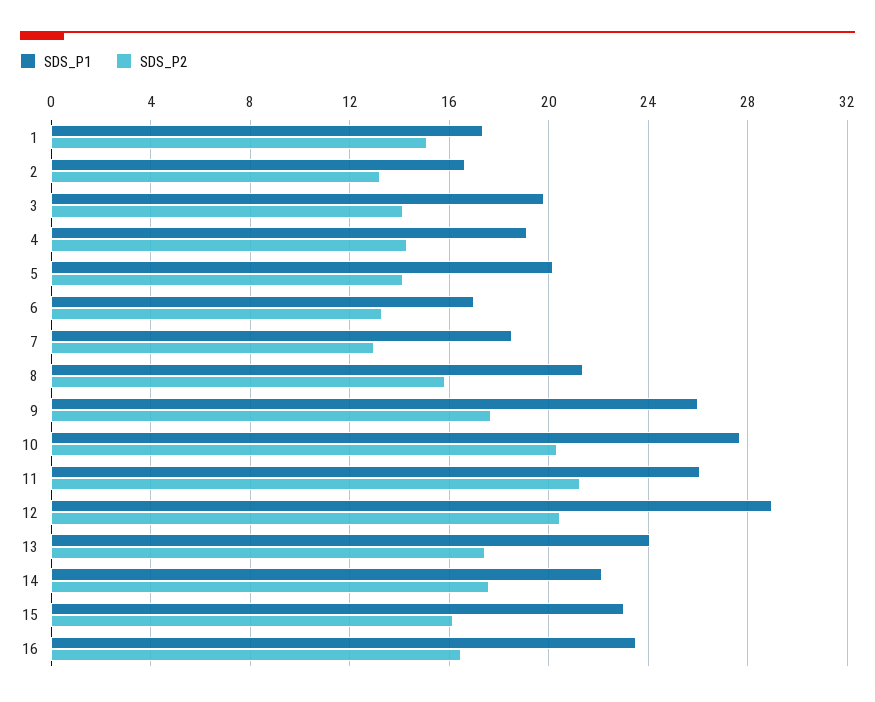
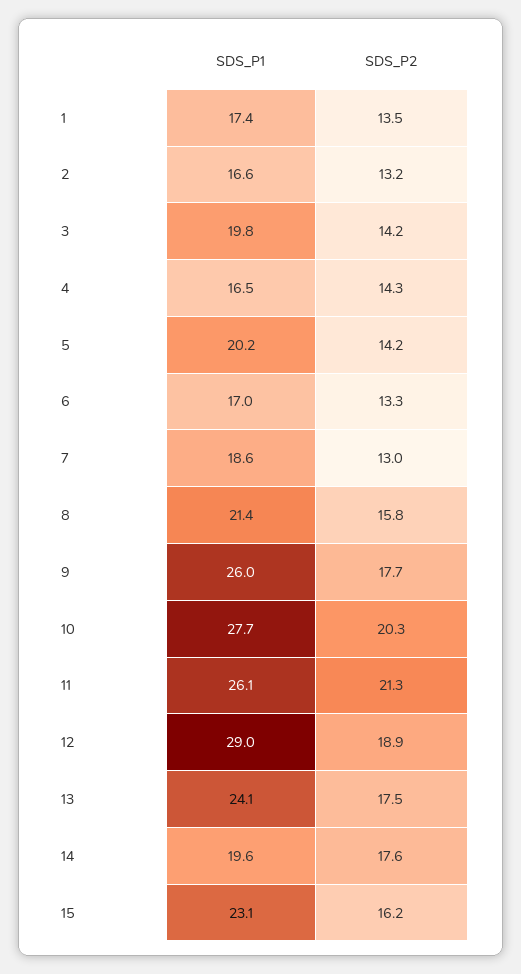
  {
    "SDS_P1": {
      "1": 17.4,
      "2": 16.6,
      "3": 19.8,
-     "4": 19,
+     "4": 16.5,
      "5": 20.2,
      "6": 17,
      "7": 18.6,
      "8": 21.4,
      "9": 26,
      "10": 27.7,
      "11": 26.1,
      "12": 29,
      "13": 24.1,
-     "14": 22,
+     "14": 19.6,
-     "15": 23.1,
+     "15": 23.1
-     "16": 23.5
    },
    "SDS_P2": {
-     "1": 15,
+     "1": 13.5,
      "2": 13.2,
      "3": 14.2,
      "4": 14.3,
      "5": 14.2,
      "6": 13.3,
      "7": 13,
      "8": 15.8,
      "9": 17.7,
      "10": 20.3,
      "11": 21.3,
-     "12": 20.5,
+     "12": 18.9,
      "13": 17.5,
      "14": 17.6,
-     "15": 16.2,
+     "15": 16.2
-     "16": 16.5
    }
  }

